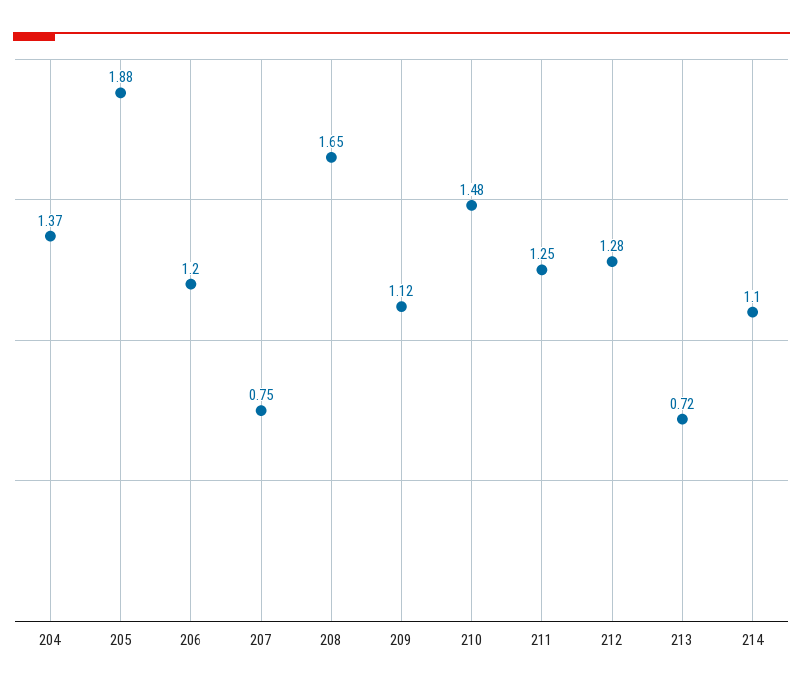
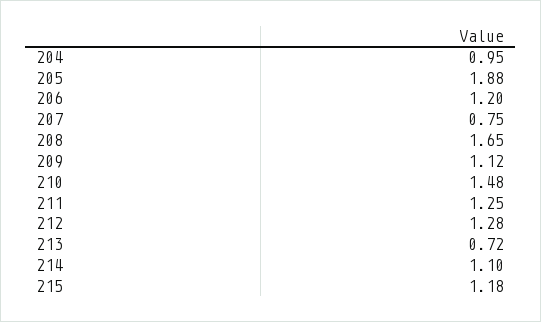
  {
-   "204": 1.37,
+   "204": 0.95,
    "205": 1.88,
    "206": 1.2,
    "207": 0.75,
    "208": 1.65,
    "209": 1.12,
    "210": 1.48,
    "211": 1.25,
    "212": 1.28,
    "213": 0.72,
-   "214": 1.1
+   "214": 1.1,
+   "215": 1.18
  }

